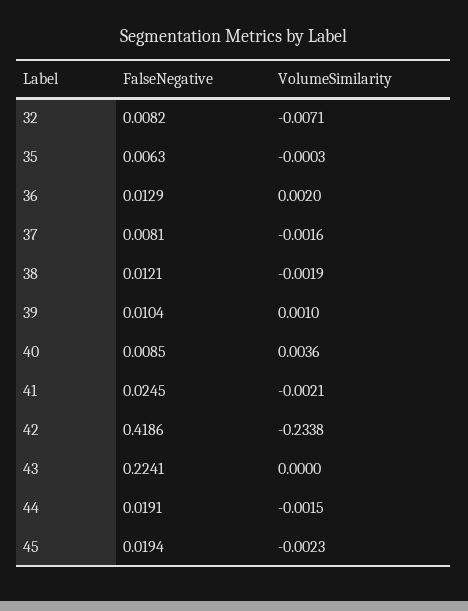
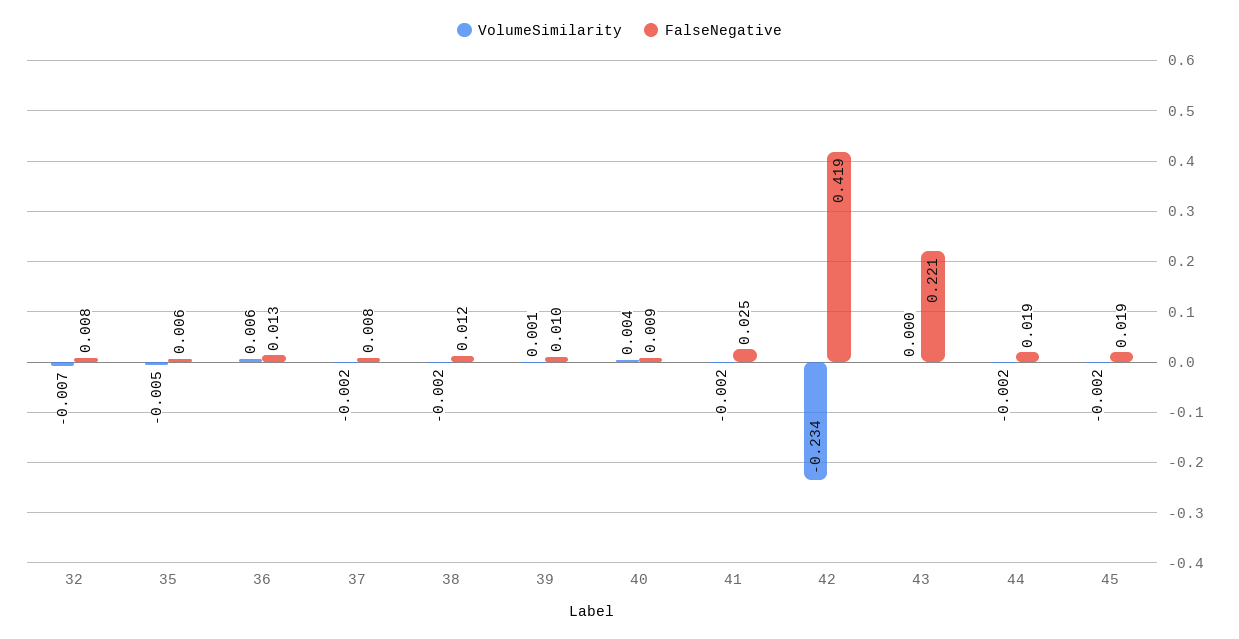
  {
    "FalseNegative": {
      "32": 0.0082,
      "35": 0.0063,
      "36": 0.0129,
      "37": 0.0081,
      "38": 0.0121,
      "39": 0.0104,
      "40": 0.0085,
      "41": 0.0245,
      "42": 0.4186,
-     "43": 0.2241,
+     "43": 0.221,
      "44": 0.0191,
      "45": 0.0194
    },
    "VolumeSimilarity": {
      "32": -0.0071,
-     "35": -0.0003,
+     "35": -0.005,
-     "36": 0.002,
+     "36": 0.006,
      "37": -0.0016,
      "38": -0.0019,
      "39": 0.001,
      "40": 0.0036,
      "41": -0.0021,
      "42": -0.2338,
      "43": 0,
      "44": -0.0015,
      "45": -0.0023
    }
  }

